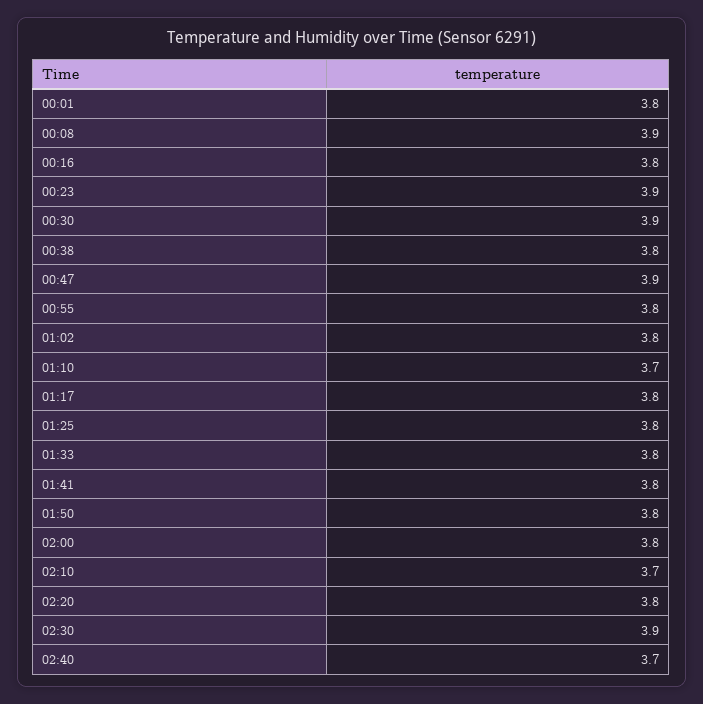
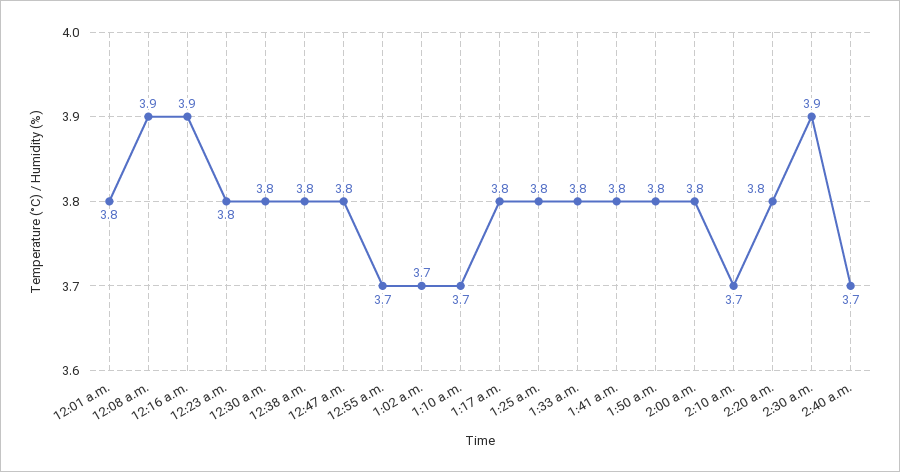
  {
    "00:01": 3.8,
    "00:08": 3.9,
-   "00:16": 3.8,
+   "00:16": 3.9,
-   "00:23": 3.9,
+   "00:23": 3.8,
-   "00:30": 3.9,
+   "00:30": 3.8,
    "00:38": 3.8,
-   "00:47": 3.9,
+   "00:47": 3.8,
-   "00:55": 3.8,
+   "00:55": 3.7,
-   "01:02": 3.8,
+   "01:02": 3.7,
    "01:10": 3.7,
    "01:17": 3.8,
    "01:25": 3.8,
    "01:33": 3.8,
    "01:41": 3.8,
    "01:50": 3.8,
    "02:00": 3.8,
    "02:10": 3.7,
    "02:20": 3.8,
    "02:30": 3.9,
    "02:40": 3.7
  }

